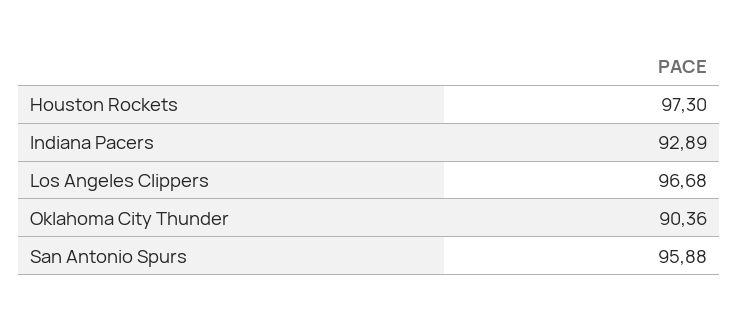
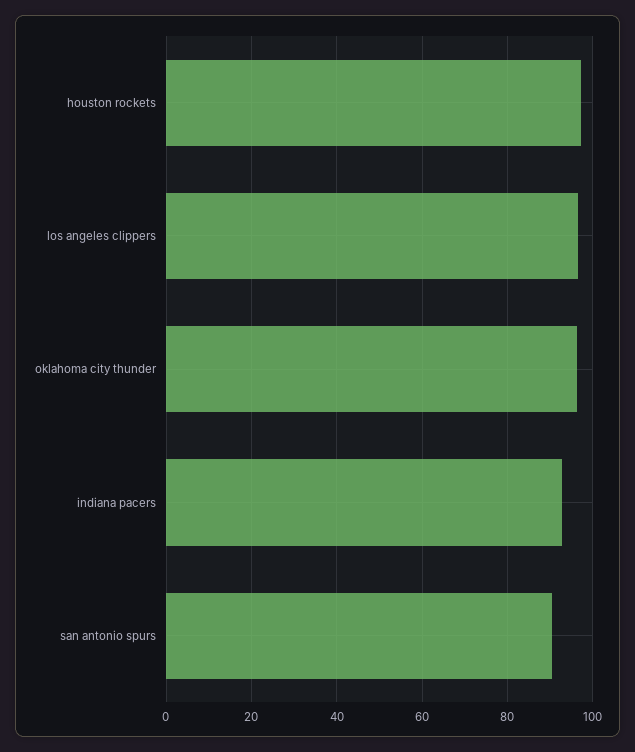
  {
    "Houston Rockets": 97.3,
    "Indiana Pacers": 92.89,
    "Los Angeles Clippers": 96.68,
-   "Oklahoma City Thunder": 90.36,
+   "Oklahoma City Thunder": 96,
-   "San Antonio Spurs": 95.88
+   "San Antonio Spurs": 90
  }

